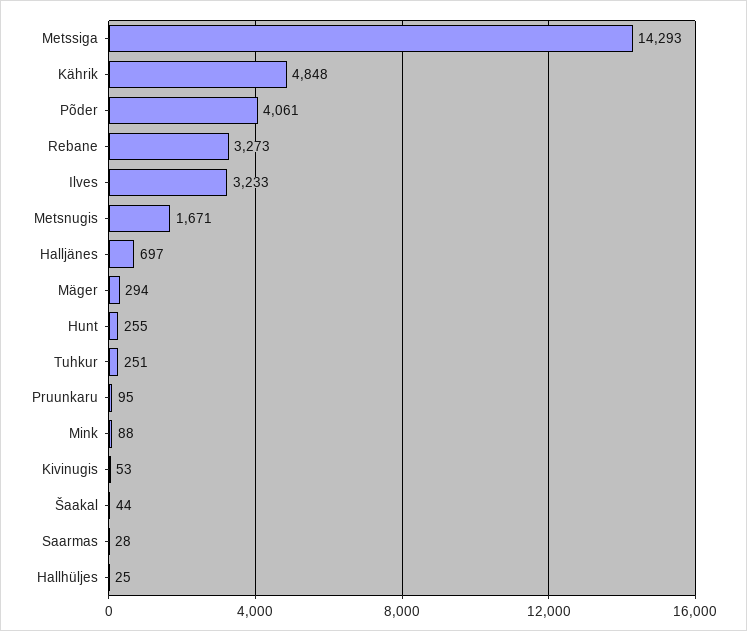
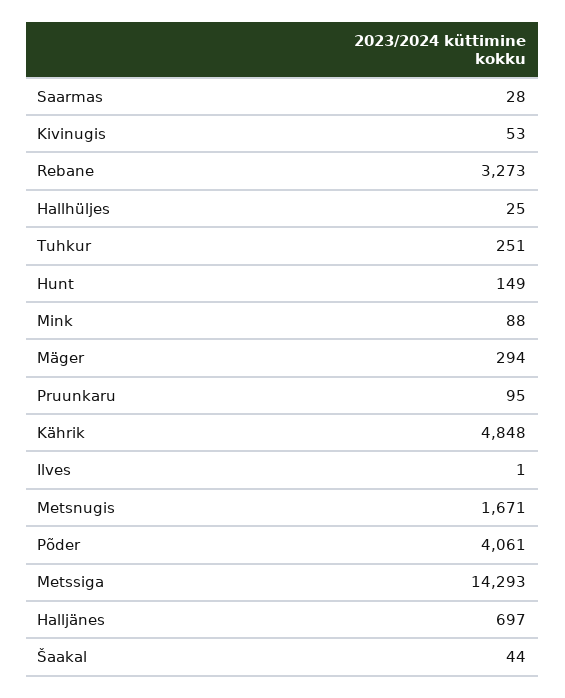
  {
    "Metssiga": 14293,
    "Kährik": 4848,
    "Põder": 4061,
    "Rebane": 3273,
-   "Ilves": 3233,
+   "Ilves": 1,
    "Metsnugis": 1671,
    "Halljänes": 697,
    "Mäger": 294,
-   "Hunt": 255,
+   "Hunt": 149,
    "Tuhkur": 251,
    "Pruunkaru": 95,
    "Mink": 88,
    "Kivinugis": 53,
    "Šaakal": 44,
    "Saarmas": 28,
    "Hallhüljes": 25
  }

